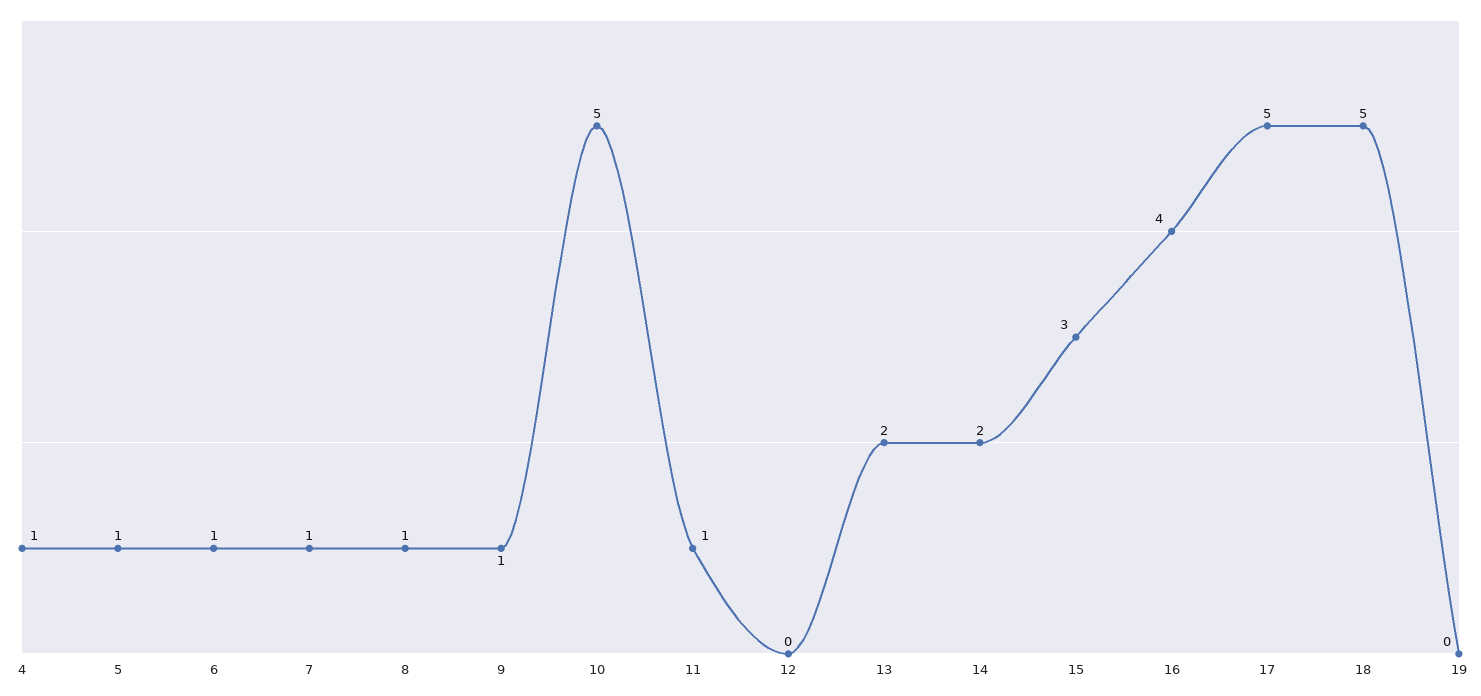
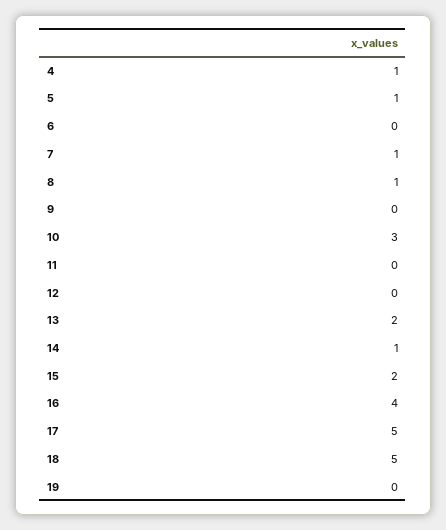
  {
    "4": 1,
    "5": 1,
-   "6": 1,
+   "6": 0,
    "7": 1,
    "8": 1,
-   "9": 1,
+   "9": 0,
-   "10": 5,
+   "10": 3,
-   "11": 1,
+   "11": 0,
    "12": 0,
    "13": 2,
-   "14": 2,
+   "14": 1,
-   "15": 3,
+   "15": 2,
    "16": 4,
    "17": 5,
    "18": 5,
    "19": 0
  }

